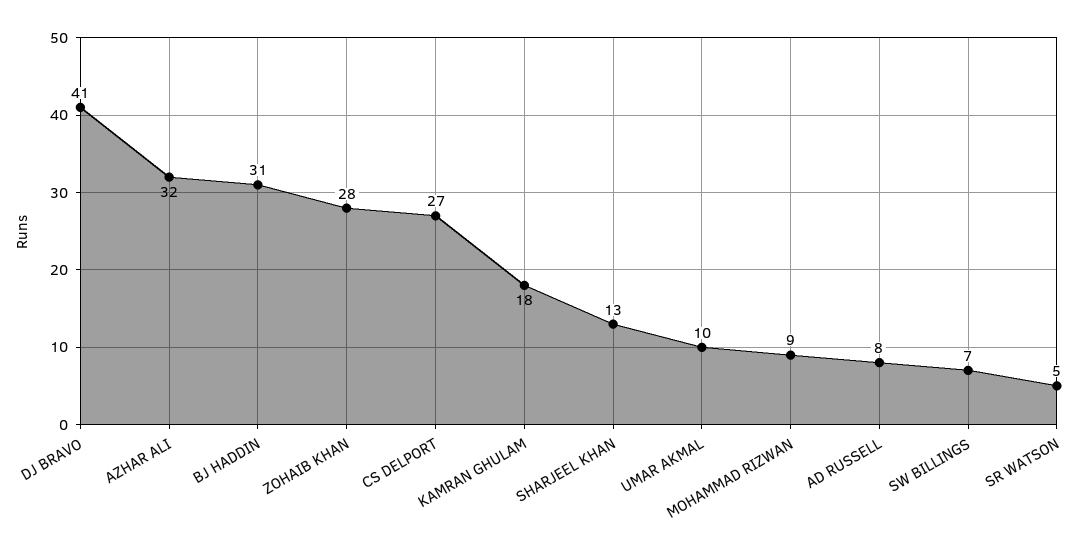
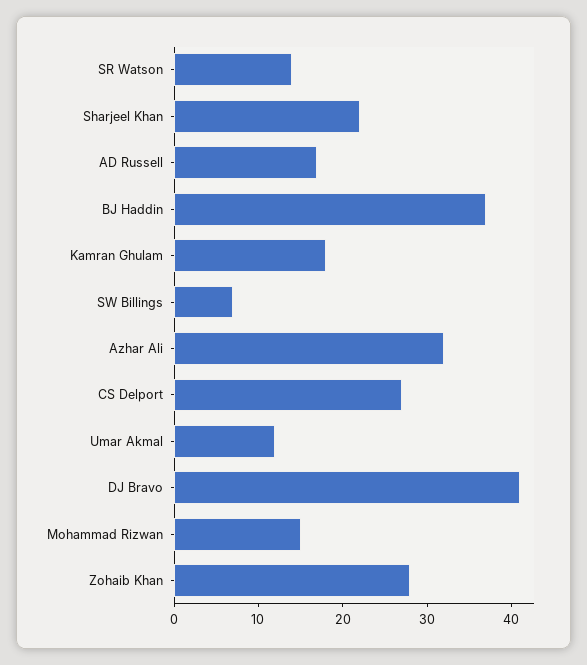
  {
    "DJ BRAVO": 41,
    "AZHAR ALI": 32,
-   "BJ HADDIN": 31,
+   "BJ HADDIN": 37,
    "ZOHAIB KHAN": 28,
    "CS DELPORT": 27,
    "KAMRAN GHULAM": 18,
-   "SHARJEEL KHAN": 13,
+   "SHARJEEL KHAN": 22,
-   "UMAR AKMAL": 10,
+   "UMAR AKMAL": 12,
-   "MOHAMMAD RIZWAN": 9,
+   "MOHAMMAD RIZWAN": 15,
-   "AD RUSSELL": 8,
+   "AD RUSSELL": 17,
    "SW BILLINGS": 7,
-   "SR WATSON": 5
+   "SR WATSON": 14
  }

